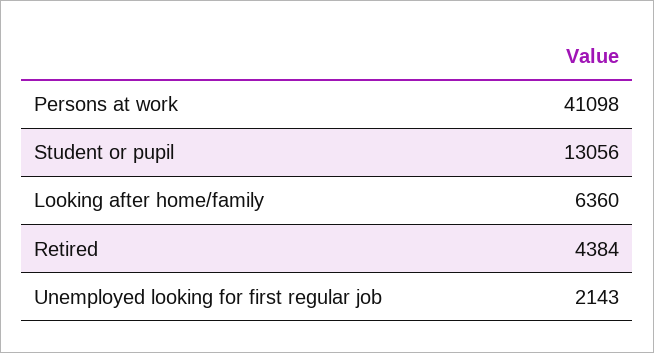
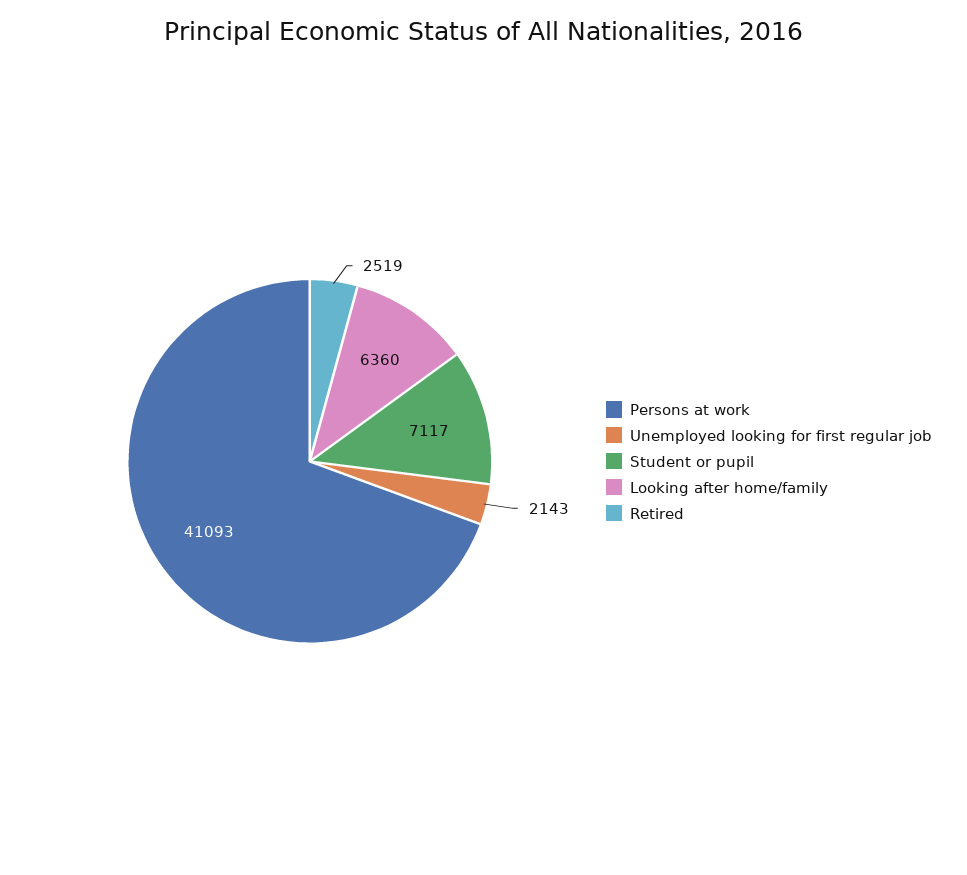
  {
-   "Persons at work": 41098,
+   "Persons at work": 41093,
-   "Student or pupil": 13056,
+   "Student or pupil": 7117,
    "Looking after home/family": 6360,
-   "Retired": 4384,
+   "Retired": 2519,
    "Unemployed looking for first regular job": 2143
  }

